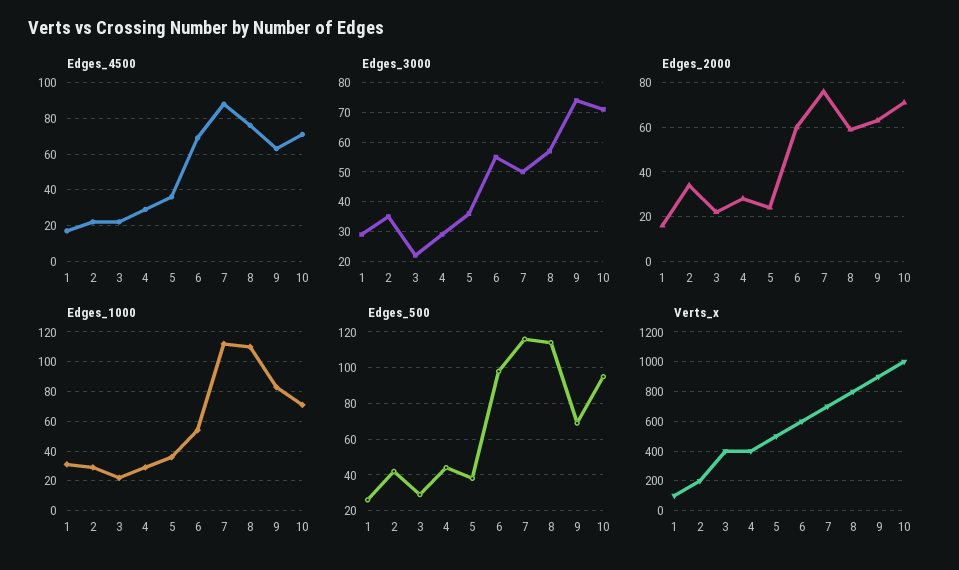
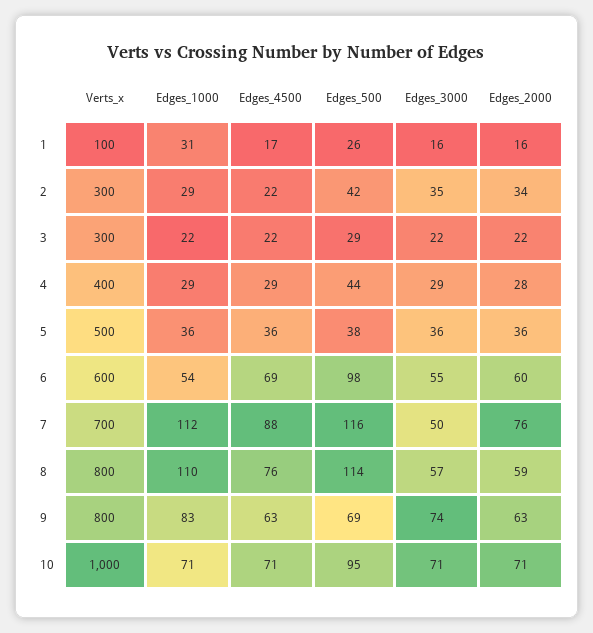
  {
    "Edges_4500": {
      "1": 17,
      "2": 22,
      "3": 22,
      "4": 29,
      "5": 36,
      "6": 69,
      "7": 88,
      "8": 76,
      "9": 63,
      "10": 71
    },
    "Edges_3000": {
-     "1": 30,
+     "1": 16,
      "2": 35,
      "3": 22,
      "4": 29,
      "5": 36,
      "6": 55,
      "7": 50,
      "8": 57,
      "9": 74,
      "10": 71
    },
    "Edges_2000": {
      "1": 16,
      "2": 34,
      "3": 22,
      "4": 28,
-     "5": 25,
+     "5": 36,
      "6": 60,
      "7": 76,
      "8": 59,
      "9": 63,
      "10": 71
    },
    "Edges_1000": {
      "1": 31,
      "2": 29,
      "3": 22,
      "4": 29,
      "5": 36,
      "6": 54,
      "7": 112,
      "8": 110,
      "9": 83,
      "10": 71
    },
    "Edges_500": {
      "1": 26,
      "2": 42,
      "3": 29,
      "4": 44,
      "5": 38,
      "6": 98,
      "7": 116,
      "8": 114,
      "9": 69,
      "10": 95
    },
    "Verts_x": {
      "1": 100,
-     "2": 200,
+     "2": 300,
-     "3": 400,
+     "3": 300,
      "4": 400,
      "5": 500,
      "6": 600,
      "7": 700,
      "8": 800,
-     "9": 900,
+     "9": 800,
      "10": 1000
    }
  }

